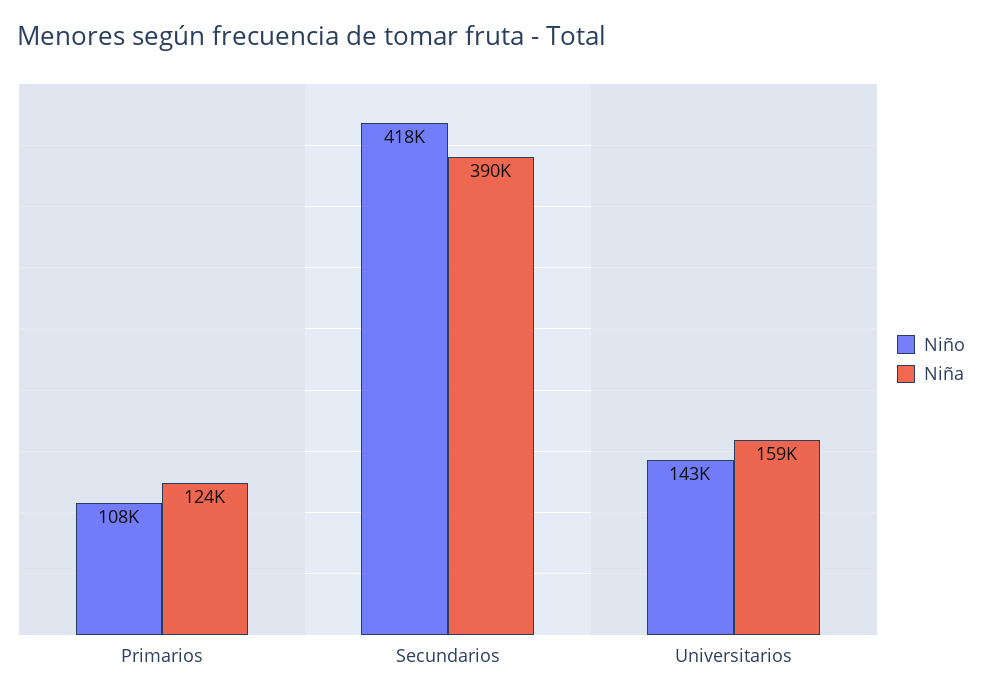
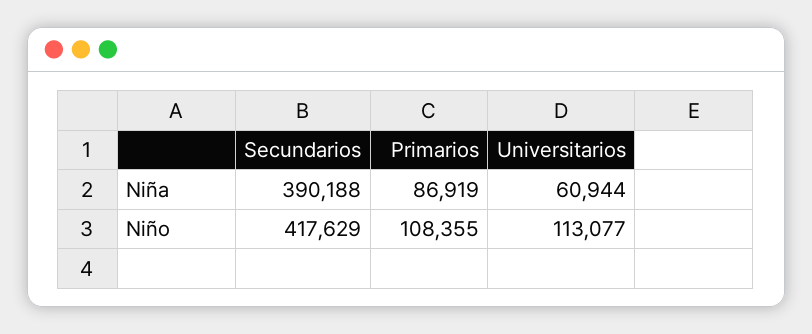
  {
    "Niño": {
      "Primarios": 108355,
      "Secundarios": 417629,
-     "Universitarios": 143000
+     "Universitarios": 113077
    },
    "Niña": {
-     "Primarios": 124000,
+     "Primarios": 86919,
      "Secundarios": 390188,
-     "Universitarios": 159000
+     "Universitarios": 60944
    }
  }

